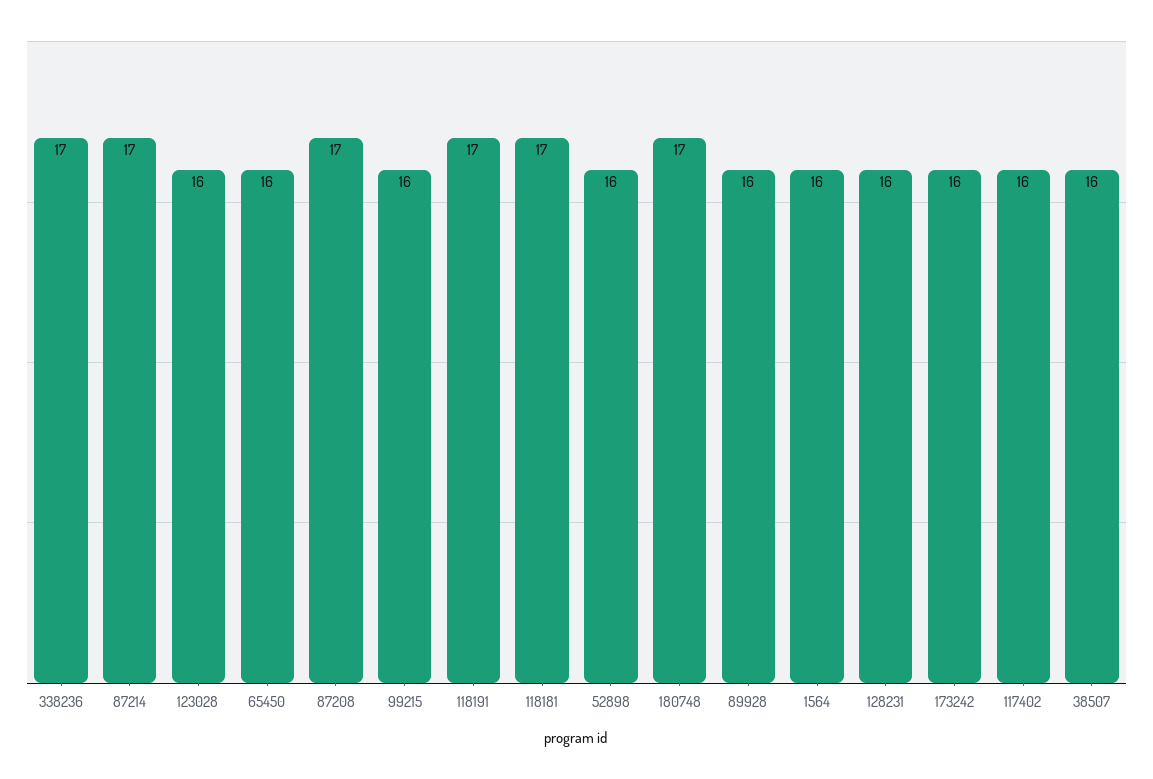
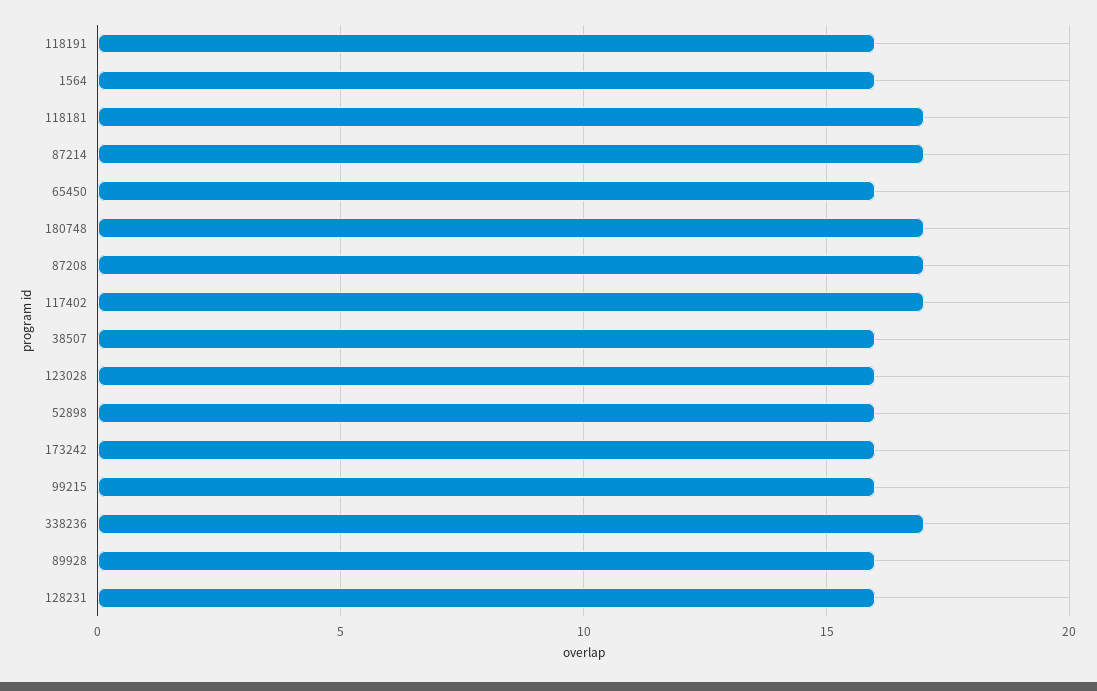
  {
    "338236": 17,
    "87214": 17,
    "123028": 16,
    "65450": 16,
    "87208": 17,
    "99215": 16,
-   "118191": 17,
+   "118191": 16,
    "118181": 17,
    "52898": 16,
    "180748": 17,
    "89928": 16,
    "1564": 16,
    "128231": 16,
    "173242": 16,
-   "117402": 16,
+   "117402": 17,
    "38507": 16
  }

